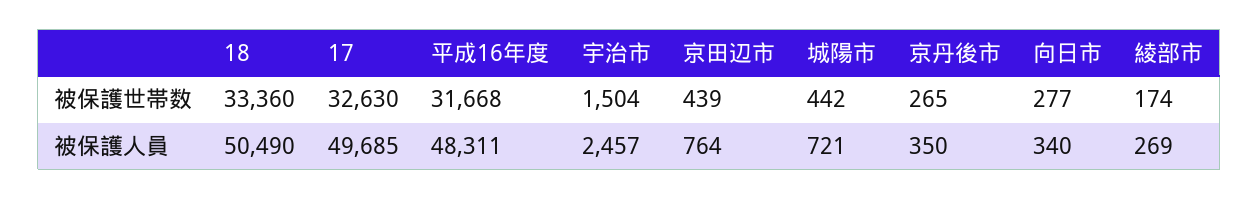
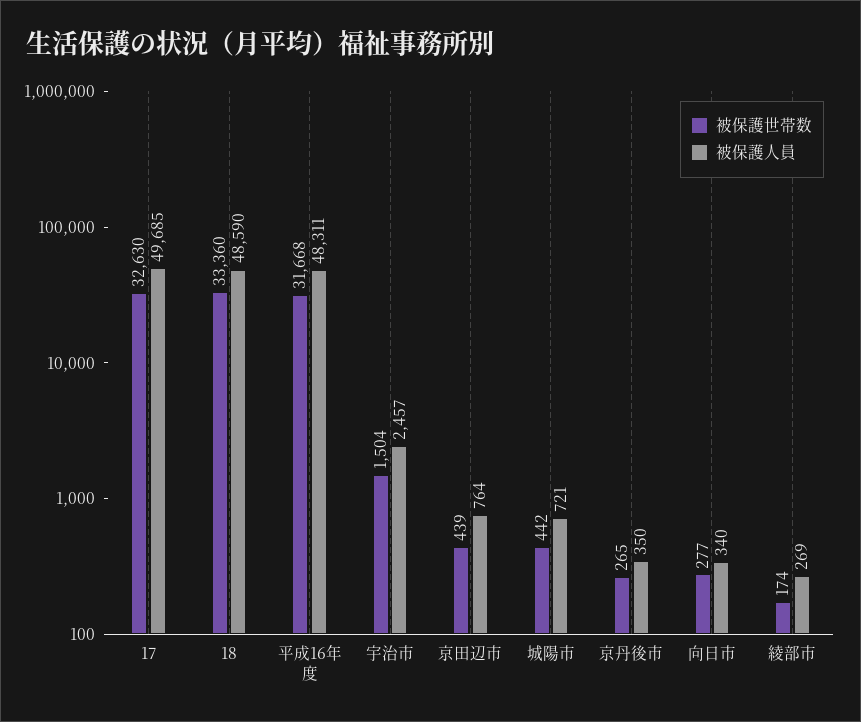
  {
    "被保護世帯数": {
      "18": 33360,
      "17": 32630,
      "平成16年度": 31668,
      "宇治市": 1504,
      "京田辺市": 439,
      "城陽市": 442,
      "京丹後市": 265,
      "向日市": 277,
      "綾部市": 174
    },
    "被保護人員": {
-     "18": 50490,
+     "18": 48590,
      "17": 49685,
      "平成16年度": 48311,
      "宇治市": 2457,
      "京田辺市": 764,
      "城陽市": 721,
      "京丹後市": 350,
      "向日市": 340,
      "綾部市": 269
    }
  }

